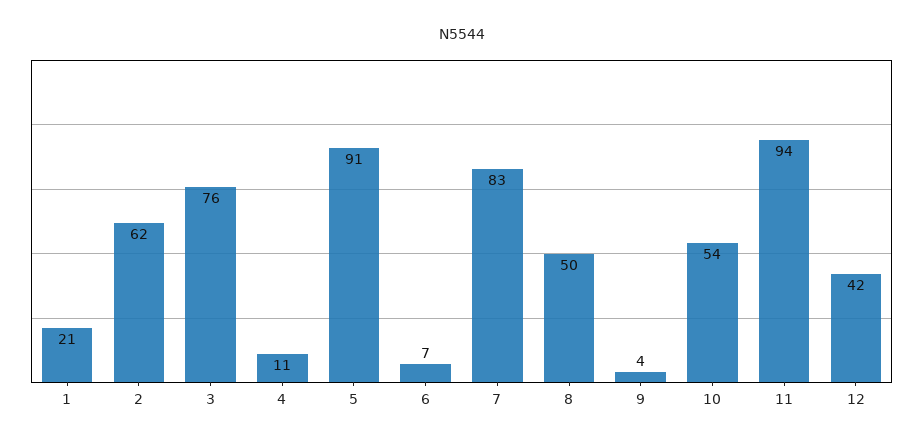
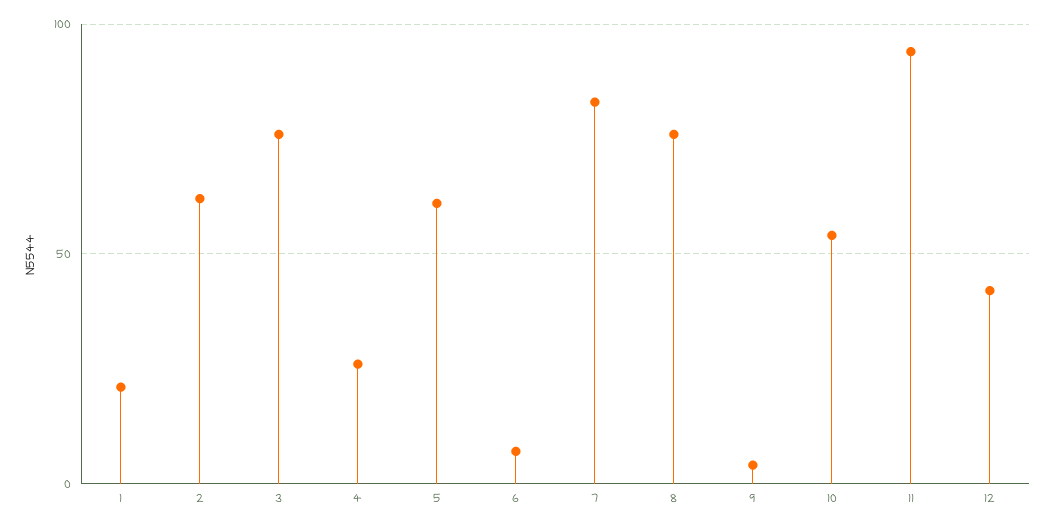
  {
    "1": 21,
    "2": 62,
    "3": 76,
-   "4": 11,
+   "4": 25,
-   "5": 91,
+   "5": 60,
    "6": 7,
    "7": 83,
-   "8": 50,
+   "8": 75,
    "9": 4,
    "10": 54,
    "11": 94,
    "12": 42
  }

